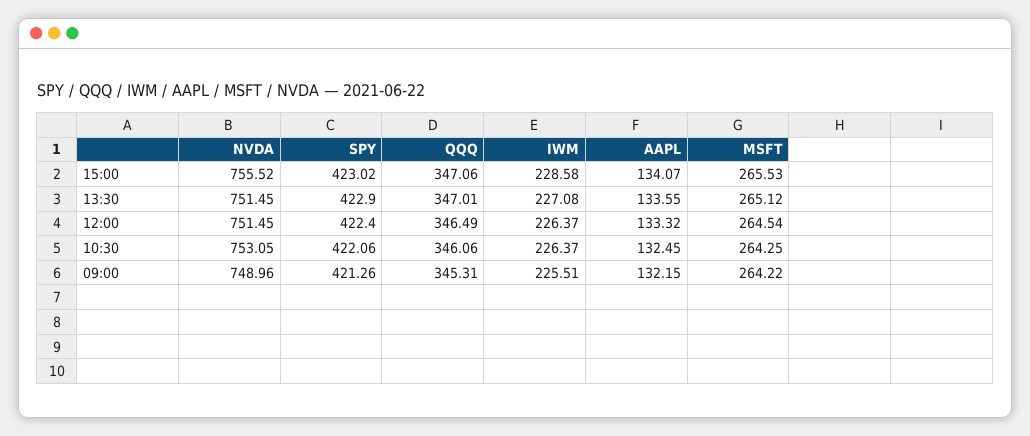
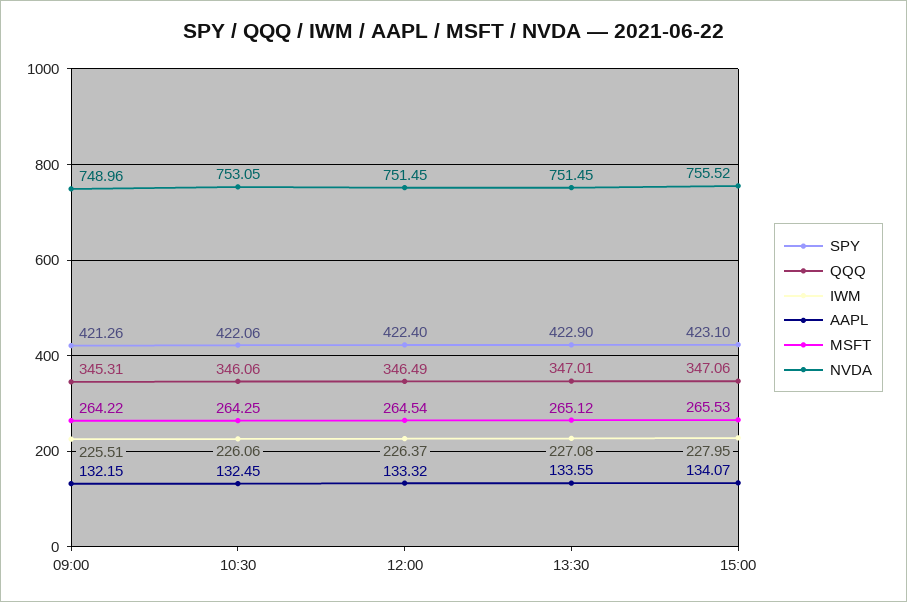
  {
    "NVDA": {
      "15:00": 755.52,
      "13:30": 751.45,
      "12:00": 751.45,
      "10:30": 753.05,
      "09:00": 748.96
    },
    "SPY": {
-     "15:00": 423.02,
+     "15:00": 423.1,
      "13:30": 422.9,
      "12:00": 422.4,
      "10:30": 422.06,
      "09:00": 421.26
    },
    "QQQ": {
      "15:00": 347.06,
      "13:30": 347.01,
      "12:00": 346.49,
      "10:30": 346.06,
      "09:00": 345.31
    },
    "IWM": {
-     "15:00": 228.58,
+     "15:00": 227.95,
      "13:30": 227.08,
      "12:00": 226.37,
-     "10:30": 226.37,
+     "10:30": 226.06,
      "09:00": 225.51
    },
    "AAPL": {
      "15:00": 134.07,
      "13:30": 133.55,
      "12:00": 133.32,
      "10:30": 132.45,
      "09:00": 132.15
    },
    "MSFT": {
      "15:00": 265.53,
      "13:30": 265.12,
      "12:00": 264.54,
      "10:30": 264.25,
      "09:00": 264.22
    }
  }

